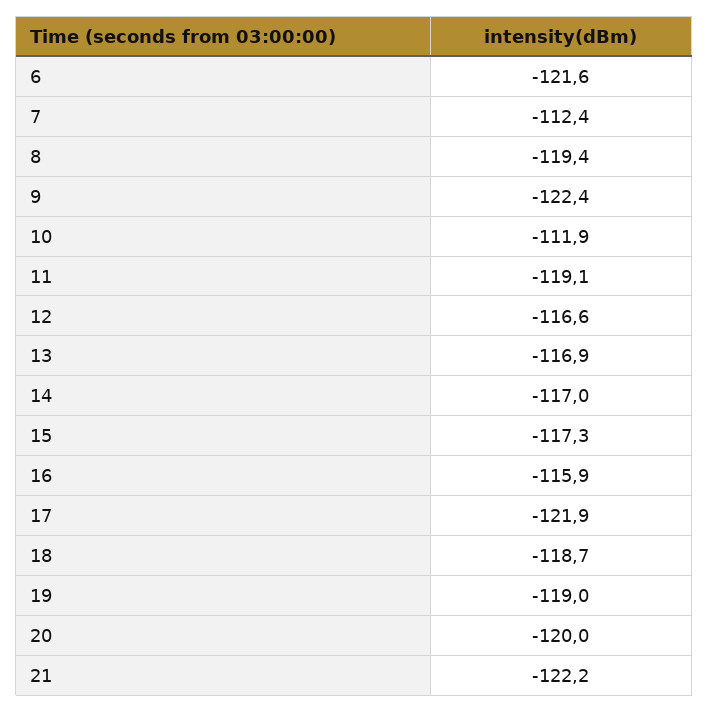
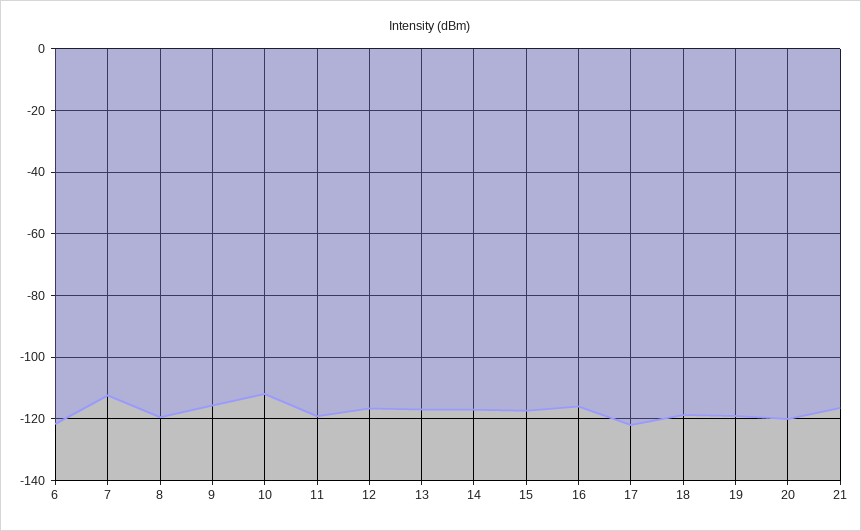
  {
    "6": -121.6,
    "7": -112.4,
    "8": -119.4,
-   "9": -122.4,
+   "9": -116,
    "10": -111.9,
    "11": -119.1,
    "12": -116.6,
    "13": -116.9,
    "14": -117,
    "15": -117.3,
    "16": -115.9,
    "17": -121.9,
    "18": -118.7,
    "19": -119,
    "20": -120,
-   "21": -122.2
+   "21": -116
  }

